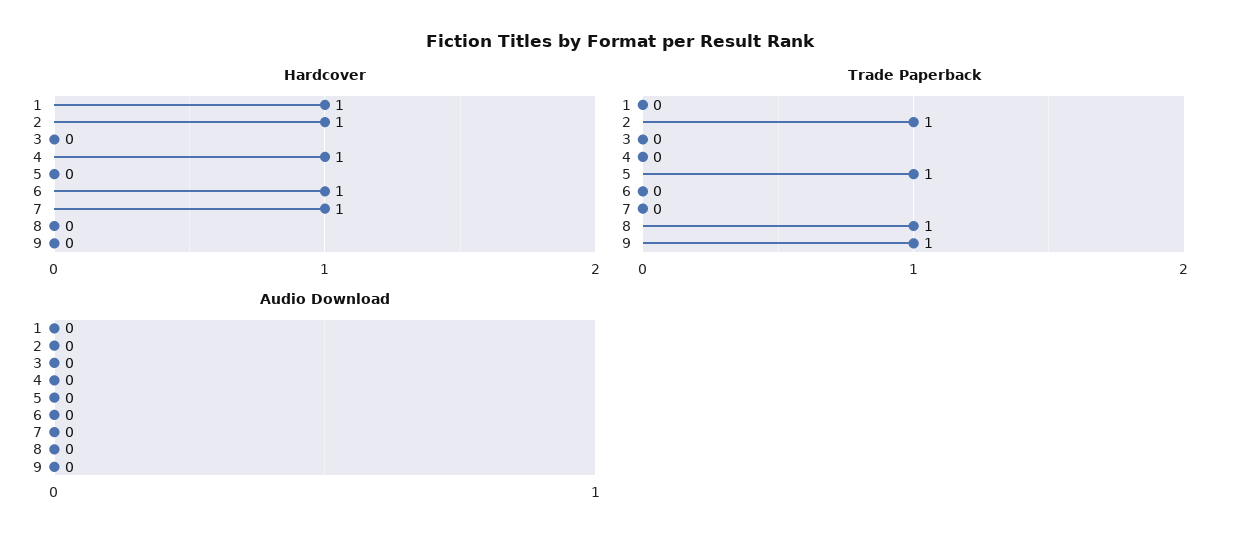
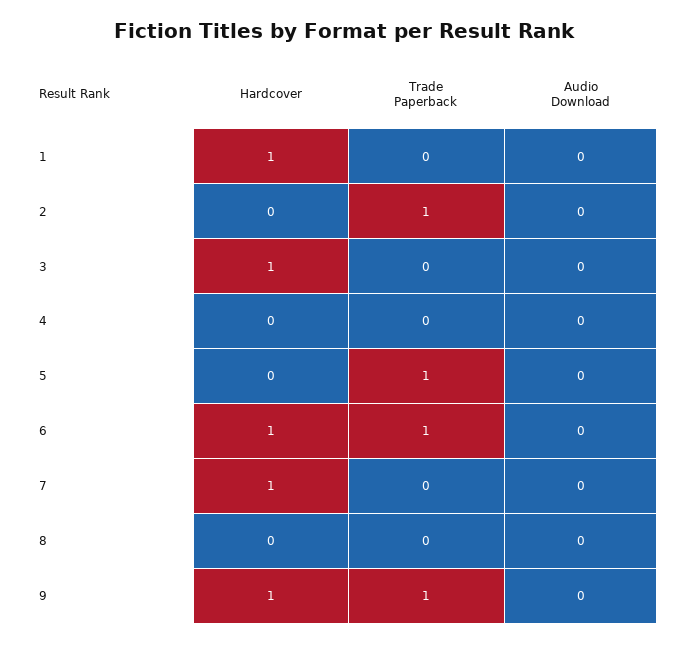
  {
    "Hardcover": {
      "1": 1,
-     "2": 1,
+     "2": 0,
-     "3": 0,
+     "3": 1,
-     "4": 1,
+     "4": 0,
      "5": 0,
      "6": 1,
      "7": 1,
      "8": 0,
-     "9": 0
+     "9": 1
    },
    "Trade Paperback": {
      "1": 0,
      "2": 1,
      "3": 0,
      "4": 0,
      "5": 1,
-     "6": 0,
+     "6": 1,
      "7": 0,
-     "8": 1,
+     "8": 0,
      "9": 1
    },
    "Audio Download": {
      "1": 0,
      "2": 0,
      "3": 0,
      "4": 0,
      "5": 0,
      "6": 0,
      "7": 0,
      "8": 0,
      "9": 0
    }
  }

